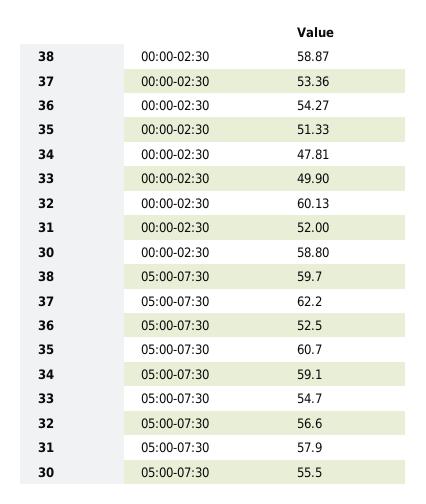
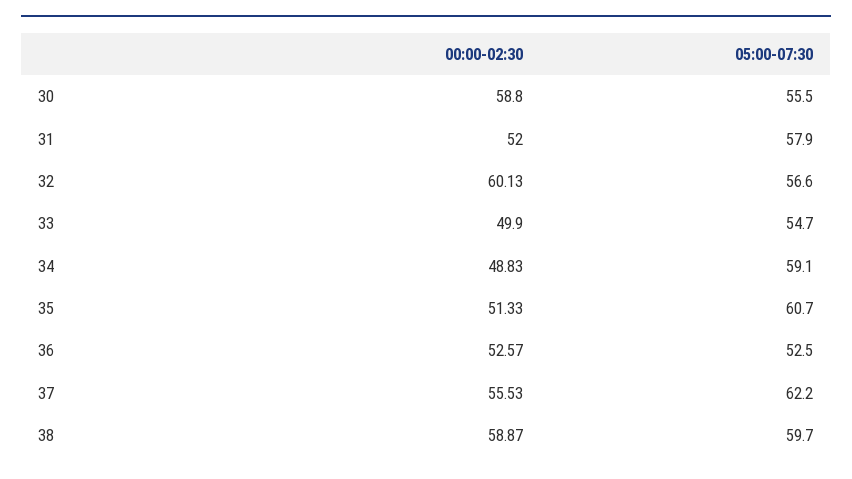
  {
    "38": {
      "00:00-02:30": 58.87,
      "05:00-07:30": 59.7
    },
    "37": {
-     "00:00-02:30": 53.36,
+     "00:00-02:30": 55.53,
      "05:00-07:30": 62.2
    },
    "36": {
-     "00:00-02:30": 54.27,
+     "00:00-02:30": 52.57,
      "05:00-07:30": 52.5
    },
    "35": {
      "00:00-02:30": 51.33,
      "05:00-07:30": 60.7
    },
    "34": {
-     "00:00-02:30": 47.81,
+     "00:00-02:30": 48.83,
      "05:00-07:30": 59.1
    },
    "33": {
      "00:00-02:30": 49.9,
      "05:00-07:30": 54.7
    },
    "32": {
      "00:00-02:30": 60.13,
      "05:00-07:30": 56.6
    },
    "31": {
      "00:00-02:30": 52,
      "05:00-07:30": 57.9
    },
    "30": {
      "00:00-02:30": 58.8,
      "05:00-07:30": 55.5
    }
  }

